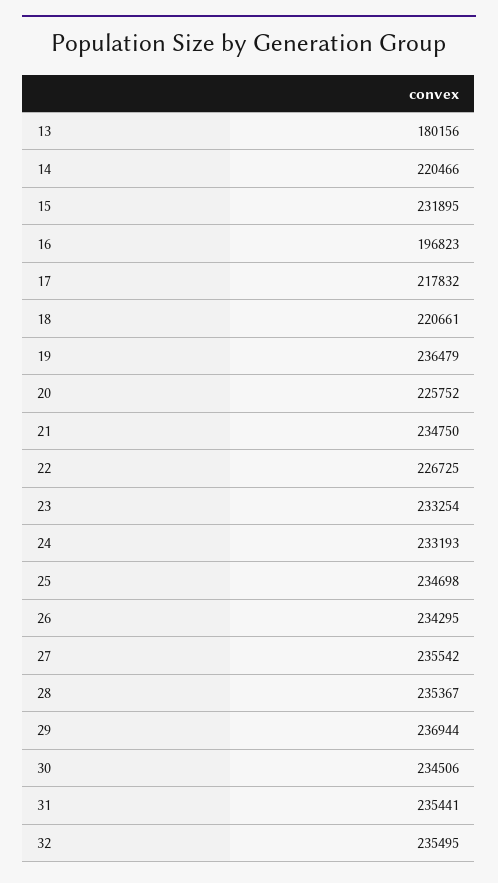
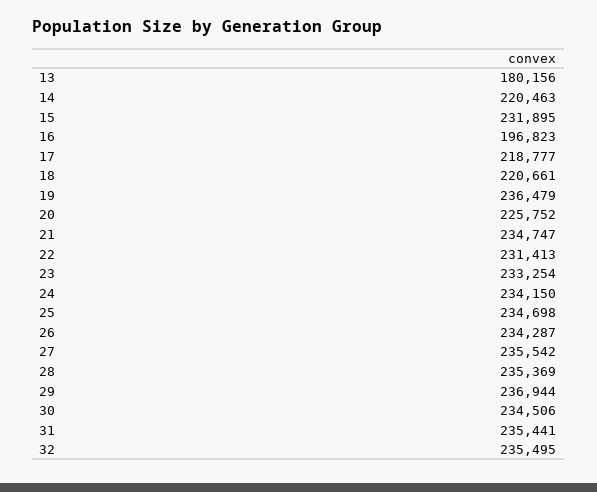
  {
    "13": 180156,
-   "14": 220466,
+   "14": 220463,
    "15": 231895,
    "16": 196823,
-   "17": 217832,
+   "17": 218777,
    "18": 220661,
    "19": 236479,
    "20": 225752,
-   "21": 234750,
+   "21": 234747,
-   "22": 226725,
+   "22": 231413,
    "23": 233254,
-   "24": 233193,
+   "24": 234150,
    "25": 234698,
-   "26": 234295,
+   "26": 234287,
    "27": 235542,
-   "28": 235367,
+   "28": 235369,
    "29": 236944,
    "30": 234506,
    "31": 235441,
    "32": 235495
  }

